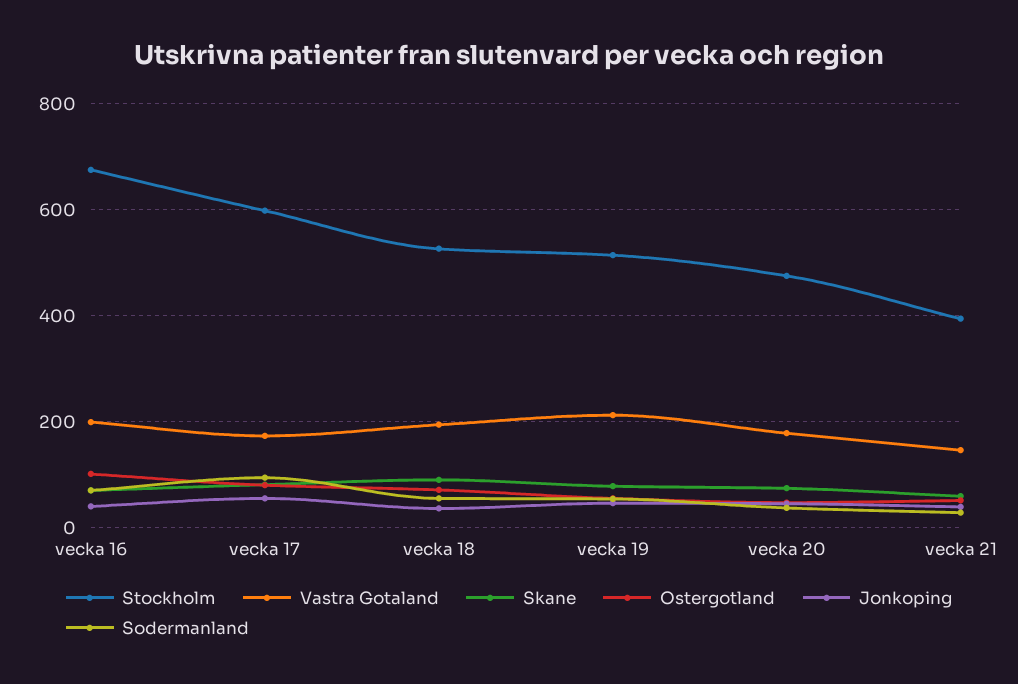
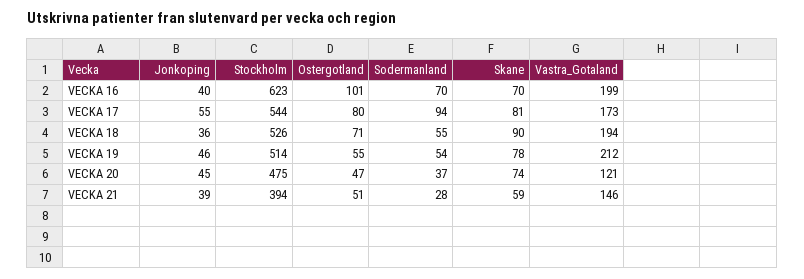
  {
    "Stockholm": {
-     "vecka 16": 680,
+     "vecka 16": 623,
-     "vecka 17": 600,
+     "vecka 17": 544,
      "vecka 18": 526,
      "vecka 19": 514,
      "vecka 20": 475,
      "vecka 21": 394
    },
    "Vastra Gotaland": {
      "vecka 16": 199,
      "vecka 17": 173,
      "vecka 18": 194,
      "vecka 19": 212,
-     "vecka 20": 180,
+     "vecka 20": 121,
      "vecka 21": 146
    },
    "Skane": {
      "vecka 16": 70,
      "vecka 17": 81,
      "vecka 18": 90,
      "vecka 19": 78,
      "vecka 20": 74,
      "vecka 21": 59
    },
    "Ostergotland": {
      "vecka 16": 101,
      "vecka 17": 80,
      "vecka 18": 71,
      "vecka 19": 55,
      "vecka 20": 47,
      "vecka 21": 51
    },
    "Jonkoping": {
      "vecka 16": 40,
      "vecka 17": 55,
      "vecka 18": 36,
      "vecka 19": 46,
      "vecka 20": 45,
      "vecka 21": 39
    },
    "Sodermanland": {
      "vecka 16": 70,
      "vecka 17": 94,
      "vecka 18": 55,
      "vecka 19": 54,
      "vecka 20": 37,
      "vecka 21": 28
    }
  }

